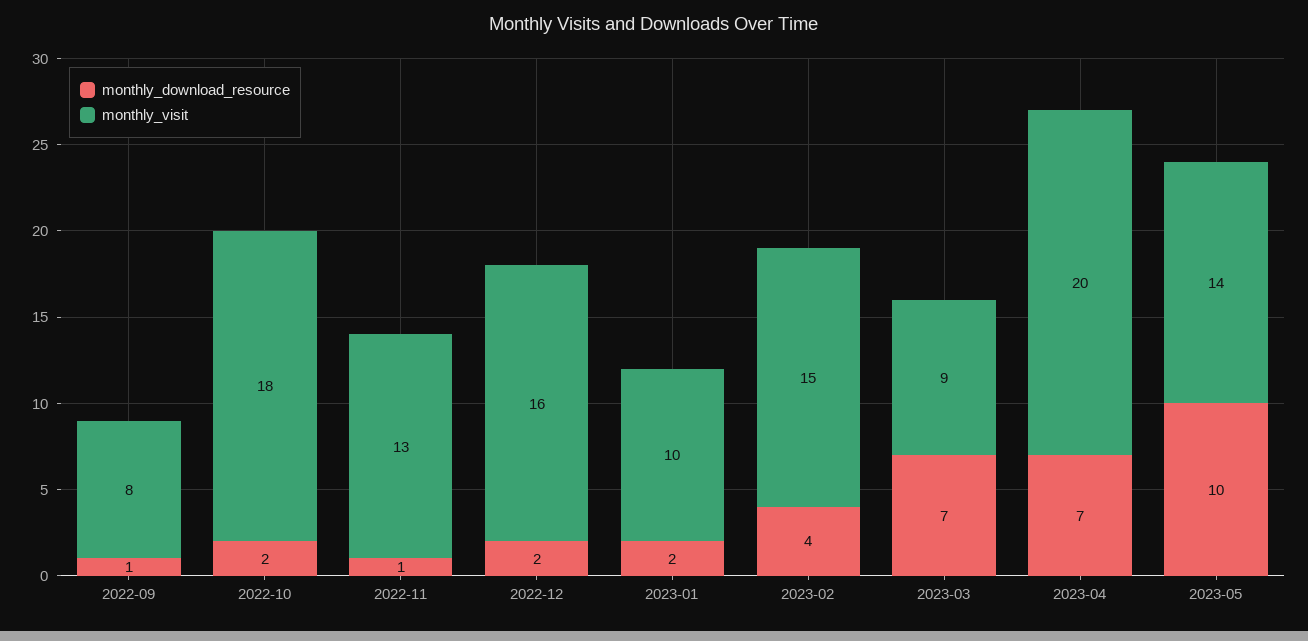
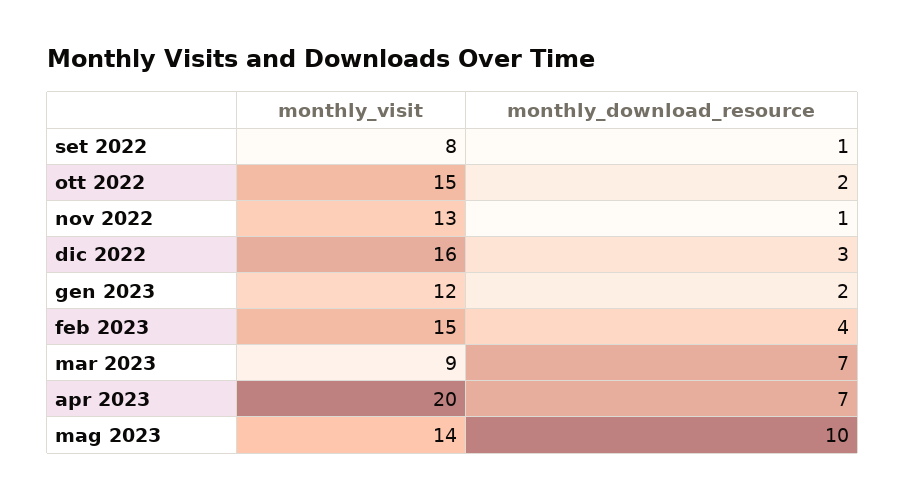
  {
    "monthly_download_resource": {
      "2022-09": 1,
      "2022-10": 2,
      "2022-11": 1,
-     "2022-12": 2,
+     "2022-12": 3,
      "2023-01": 2,
      "2023-02": 4,
      "2023-03": 7,
      "2023-04": 7,
      "2023-05": 10
    },
    "monthly_visit": {
      "2022-09": 8,
-     "2022-10": 18,
+     "2022-10": 15,
      "2022-11": 13,
      "2022-12": 16,
-     "2023-01": 10,
+     "2023-01": 12,
      "2023-02": 15,
      "2023-03": 9,
      "2023-04": 20,
      "2023-05": 14
    }
  }

